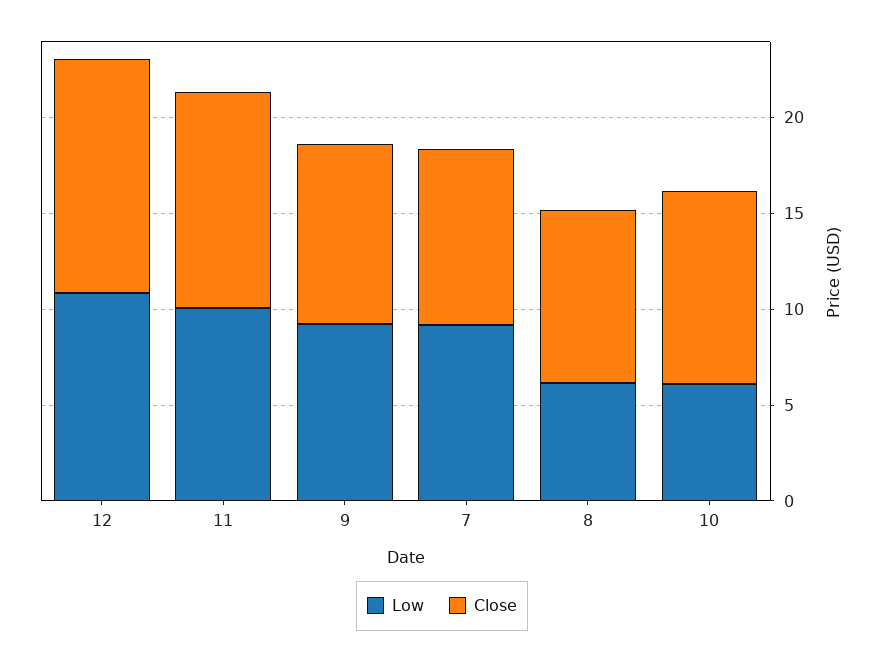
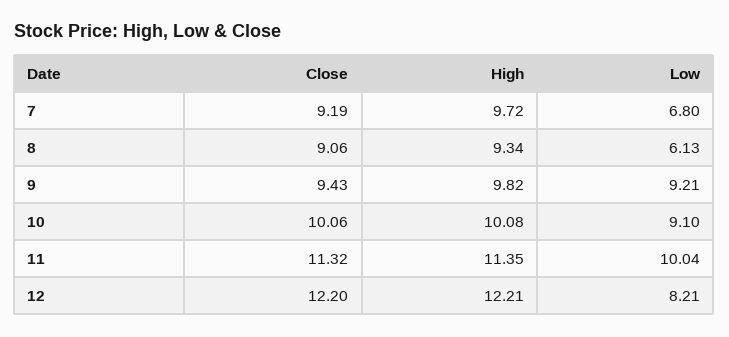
  {
    "Low": {
-     "12": 11,
+     "12": 8.21,
      "11": 10.04,
      "9": 9.21,
-     "7": 9,
+     "7": 6.8,
      "8": 6.13,
-     "10": 6
+     "10": 9.1
    },
    "Close": {
      "12": 12.2,
      "11": 11.32,
      "9": 9.43,
      "7": 9.19,
      "8": 9.06,
      "10": 10.06
-   }
+   },
+   "High": {
+     "7": 9.72,
+     "8": 9.34,
+     "9": 9.82,
+     "10": 10.08,
+     "11": 11.35,
+     "12": 12.21
+   }
  }

